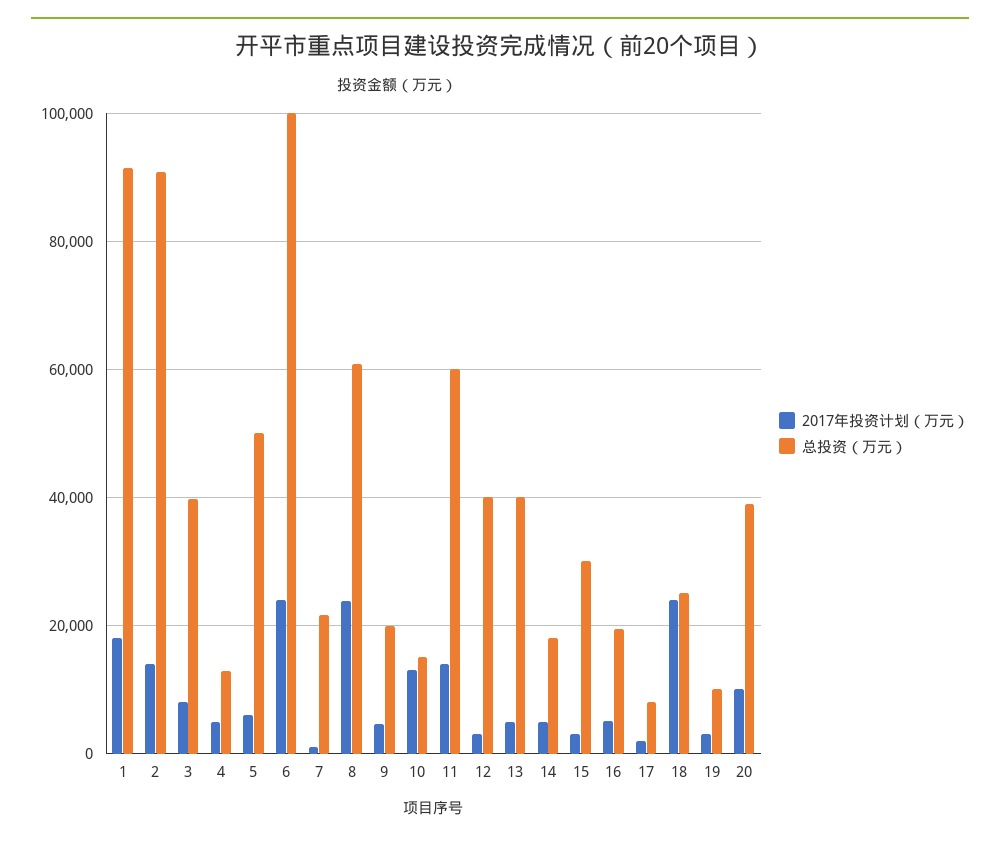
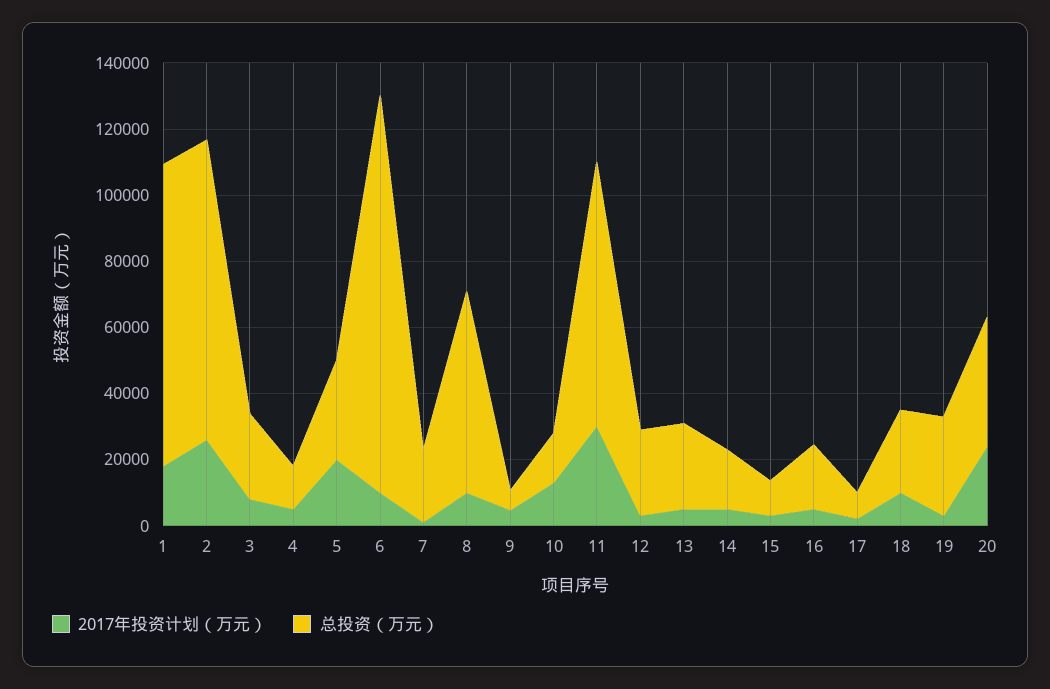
  {
    "2017年投资计划（万元）": {
      "1": 18000,
-     "2": 14000,
+     "2": 25000,
      "3": 8000,
      "4": 6000,
-     "5": 6000,
+     "5": 20000,
-     "6": 24000,
+     "6": 10000,
      "7": 2000,
-     "8": 24000,
+     "8": 10000,
      "9": 4000,
      "10": 14000,
-     "11": 14000,
+     "11": 30000,
      "12": 4000,
      "13": 6000,
      "14": 6000,
      "15": 4000,
      "16": 6000,
      "17": 2000,
-     "18": 24000,
+     "18": 10000,
      "19": 4000,
-     "20": 10000
+     "20": 25000
    },
    "总投资（万元）": {
      "1": 92000,
      "2": 90000,
-     "3": 40000,
+     "3": 25000,
      "4": 12000,
-     "5": 50000,
+     "5": 30000,
-     "6": 100000,
+     "6": 120000,
      "7": 22000,
      "8": 60000,
-     "9": 20000,
+     "9": 5000,
      "10": 16000,
-     "11": 60000,
+     "11": 80000,
-     "12": 40000,
+     "12": 25000,
-     "13": 40000,
+     "13": 25000,
      "14": 18000,
-     "15": 30000,
+     "15": 10000,
      "16": 20000,
      "17": 8000,
      "18": 26000,
-     "19": 10000,
+     "19": 30000,
      "20": 40000
    }
  }

